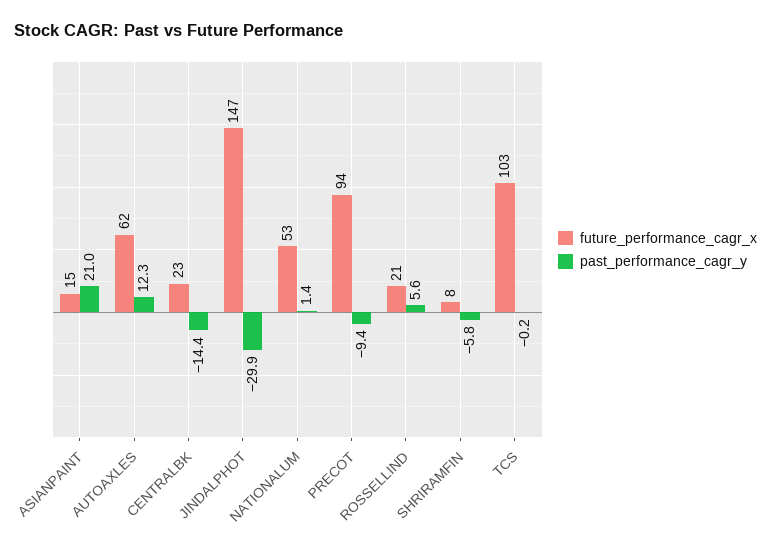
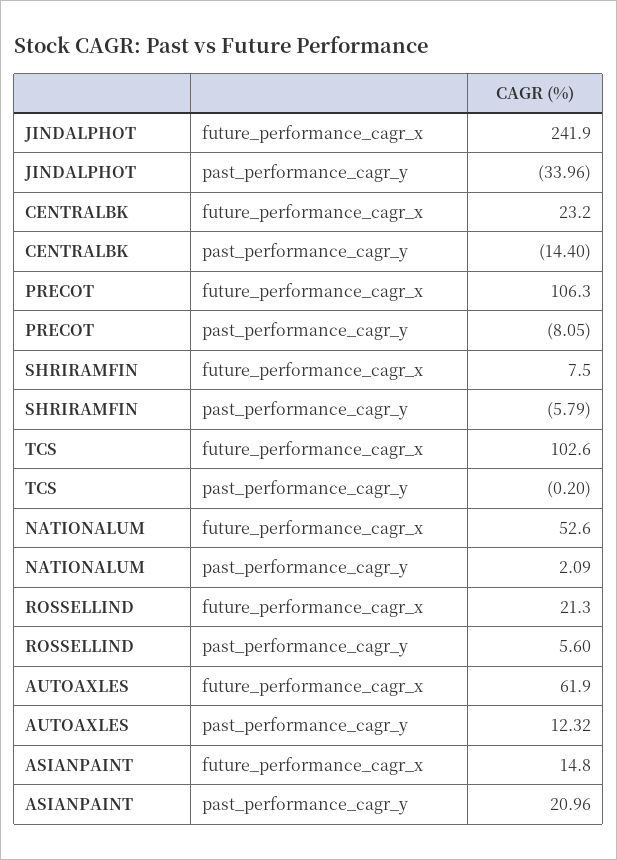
  {
    "future_performance_cagr_x": {
      "ASIANPAINT": 14.8,
      "AUTOAXLES": 61.9,
      "CENTRALBK": 23.2,
-     "JINDALPHOT": 147,
+     "JINDALPHOT": 241.9,
      "NATIONALUM": 52.6,
-     "PRECOT": 94,
+     "PRECOT": 106.3,
      "ROSSELLIND": 21.3,
      "SHRIRAMFIN": 7.5,
      "TCS": 102.6
    },
    "past_performance_cagr_y": {
      "ASIANPAINT": 20.96,
      "AUTOAXLES": 12.32,
      "CENTRALBK": -14.4,
-     "JINDALPHOT": -29.9,
+     "JINDALPHOT": -33.96,
-     "NATIONALUM": 1.4,
+     "NATIONALUM": 2.09,
-     "PRECOT": -9.4,
+     "PRECOT": -8.05,
      "ROSSELLIND": 5.6,
      "SHRIRAMFIN": -5.79,
      "TCS": -0.2
    }
  }

